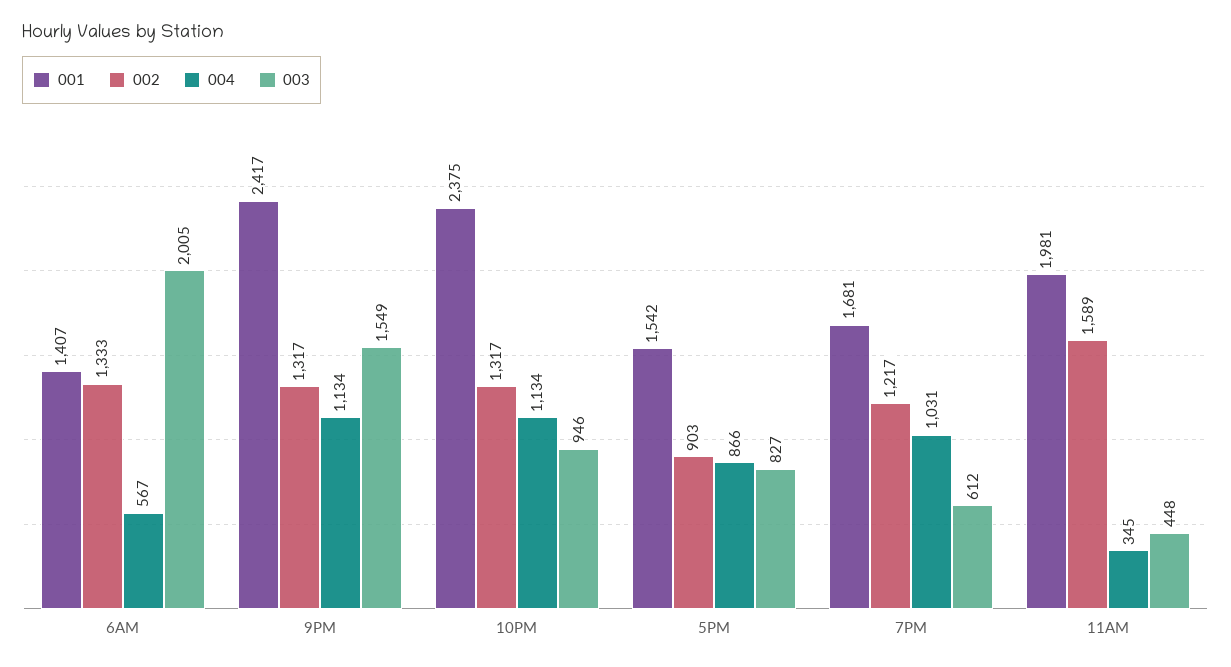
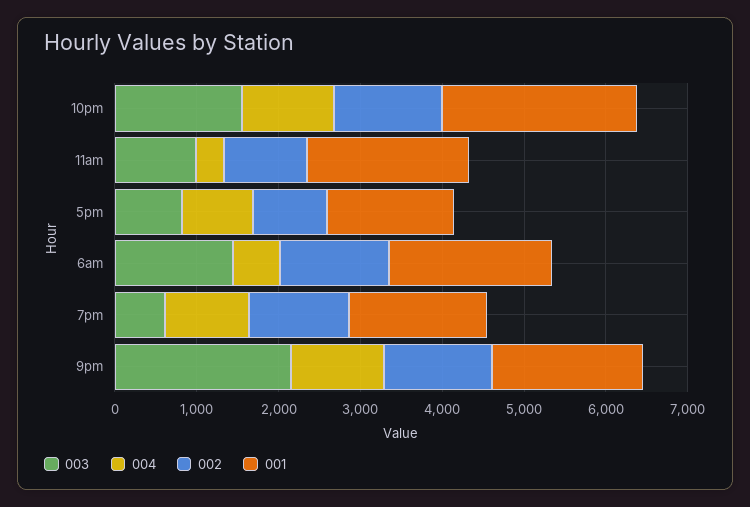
  {
    "001": {
-     "6AM": 1407,
+     "6AM": 2000,
-     "9PM": 2417,
+     "9PM": 1800,
      "10PM": 2375,
      "5PM": 1542,
      "7PM": 1681,
      "11AM": 1981
    },
    "002": {
      "6AM": 1333,
      "9PM": 1317,
      "10PM": 1317,
      "5PM": 903,
      "7PM": 1217,
-     "11AM": 1589
+     "11AM": 1000
    },
    "004": {
      "6AM": 567,
      "9PM": 1134,
      "10PM": 1134,
      "5PM": 866,
      "7PM": 1031,
      "11AM": 345
    },
    "003": {
-     "6AM": 2005,
+     "6AM": 1400,
-     "9PM": 1549,
+     "9PM": 2200,
-     "10PM": 946,
+     "10PM": 1600,
      "5PM": 827,
      "7PM": 612,
-     "11AM": 448
+     "11AM": 1000
    }
  }

